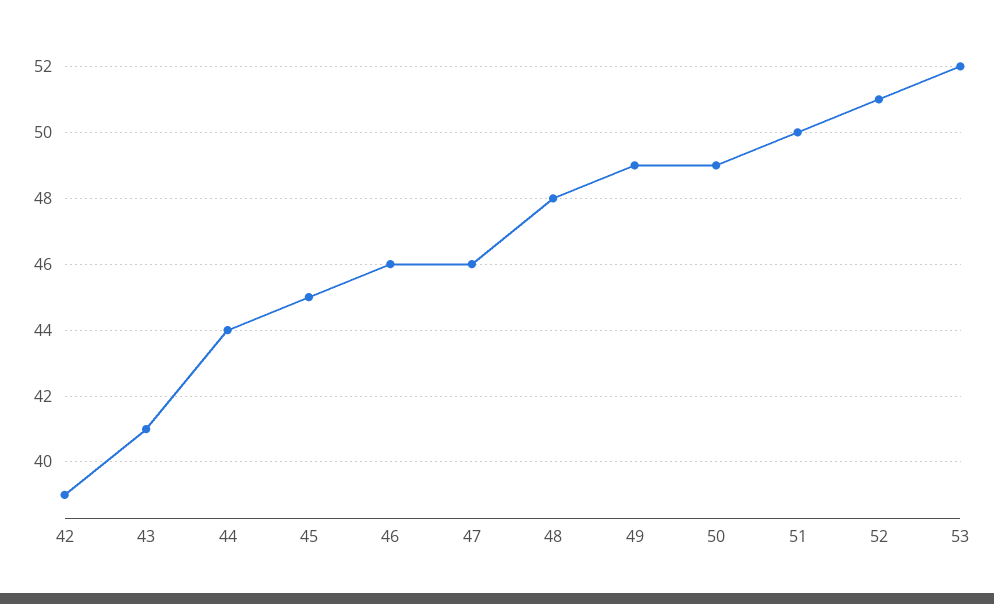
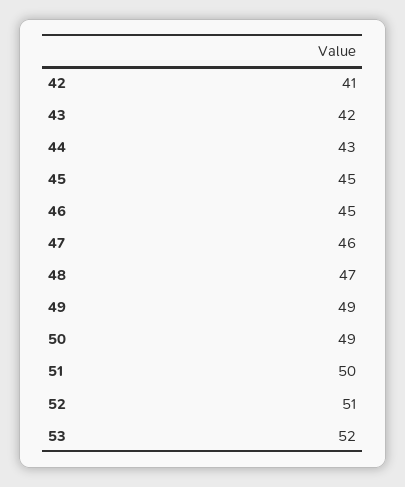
  {
-   "42": 39,
+   "42": 41,
-   "43": 41,
+   "43": 42,
-   "44": 44,
+   "44": 43,
    "45": 45,
-   "46": 46,
+   "46": 45,
    "47": 46,
-   "48": 48,
+   "48": 47,
    "49": 49,
    "50": 49,
    "51": 50,
    "52": 51,
    "53": 52
  }

